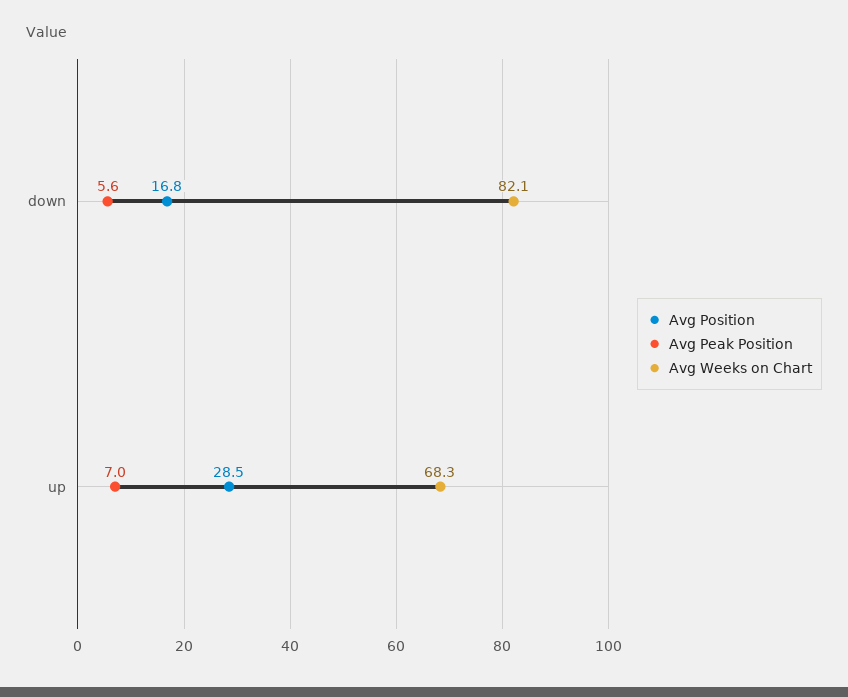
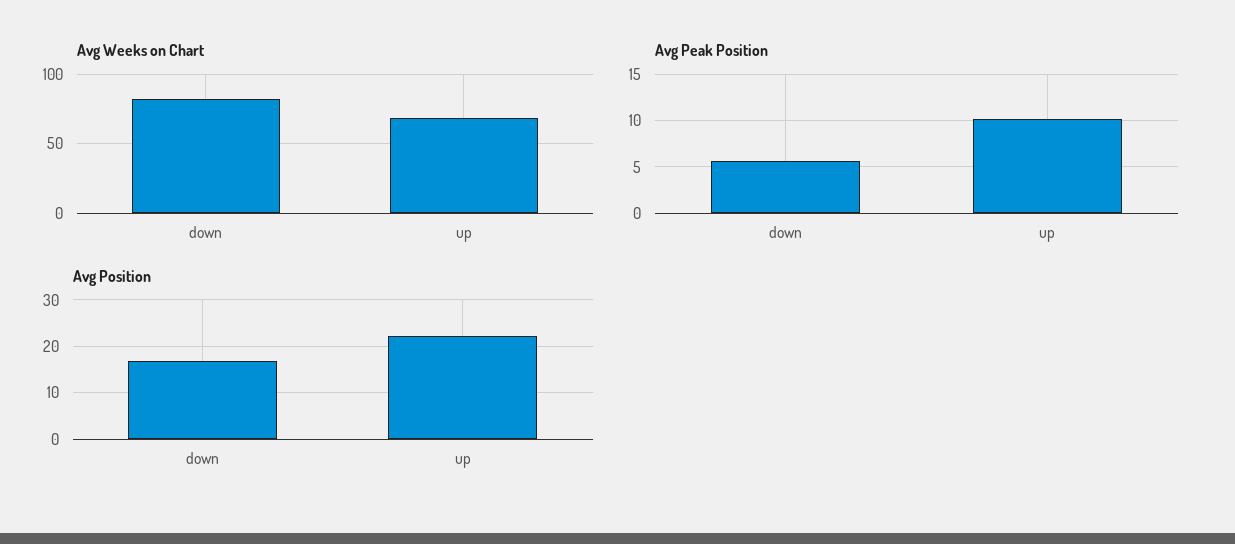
  {
    "Avg Position": {
      "down": 16.8,
-     "up": 28.5
+     "up": 22
    },
    "Avg Peak Position": {
      "down": 5.6,
-     "up": 7
+     "up": 10
    },
    "Avg Weeks on Chart": {
      "down": 82.1,
      "up": 68.3
    }
  }

